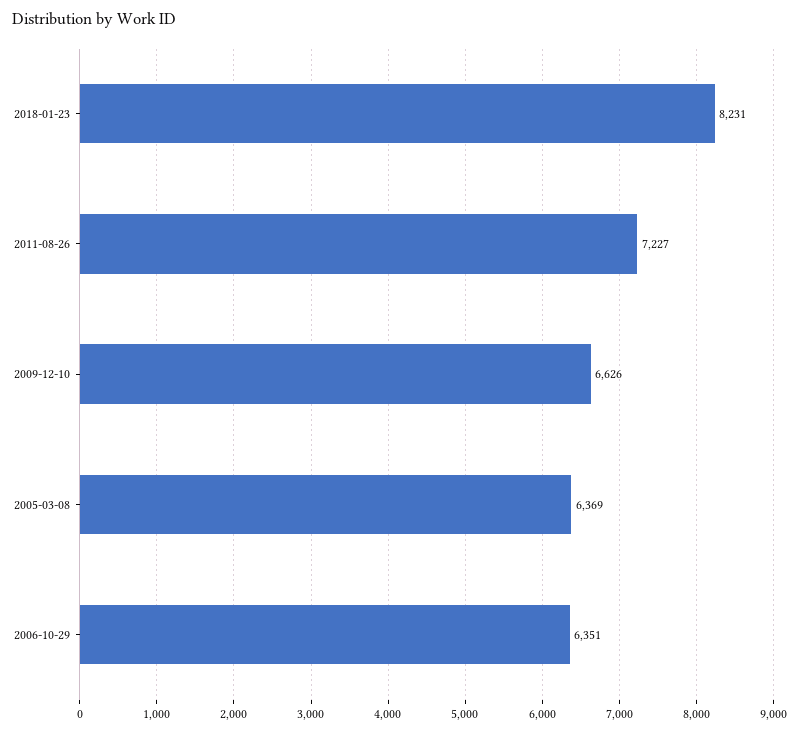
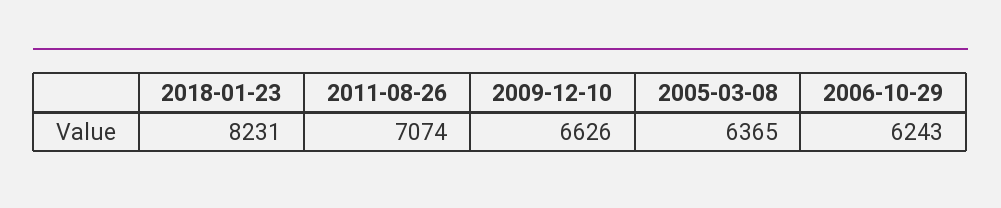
  {
    "2018-01-23": 8231,
-   "2011-08-26": 7227,
+   "2011-08-26": 7074,
    "2009-12-10": 6626,
-   "2005-03-08": 6369,
+   "2005-03-08": 6365,
-   "2006-10-29": 6351
+   "2006-10-29": 6243
  }

